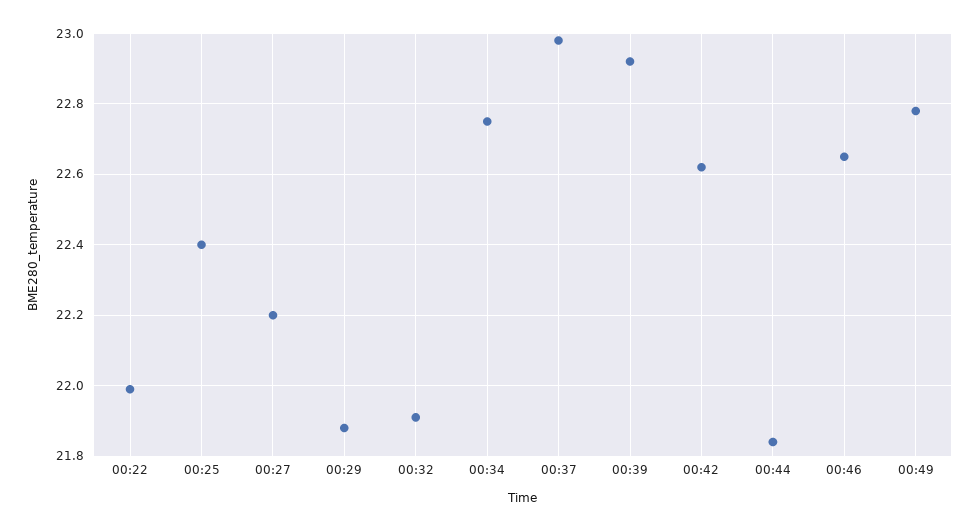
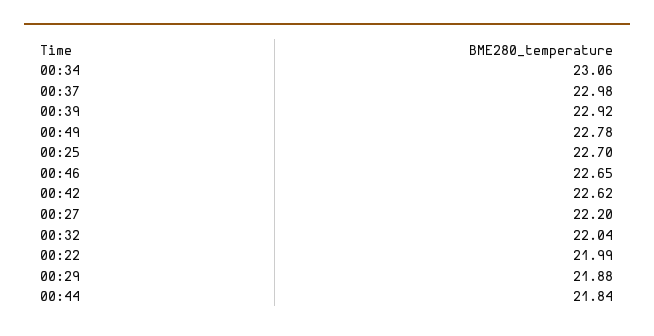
  {
    "00:22": 21.99,
-   "00:25": 22.4,
+   "00:25": 22.7,
    "00:27": 22.2,
    "00:29": 21.88,
-   "00:32": 21.9,
+   "00:32": 22.04,
-   "00:34": 22.75,
+   "00:34": 23.06,
    "00:37": 22.98,
    "00:39": 22.92,
    "00:42": 22.62,
    "00:44": 21.84,
    "00:46": 22.65,
    "00:49": 22.78
  }

